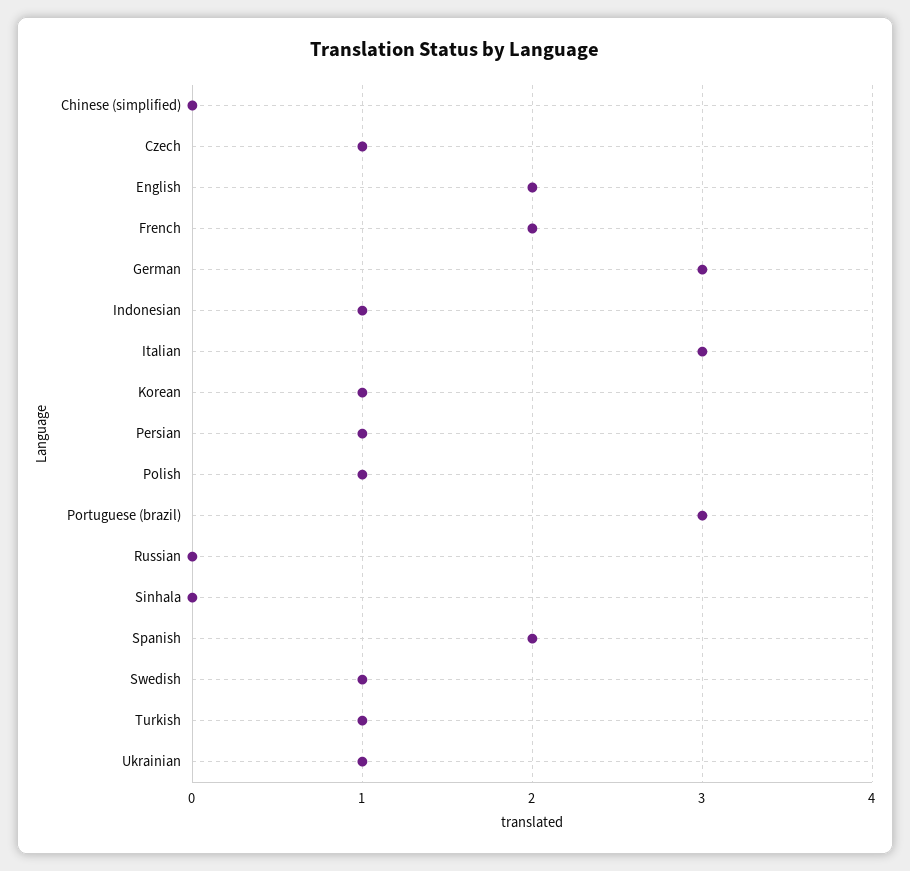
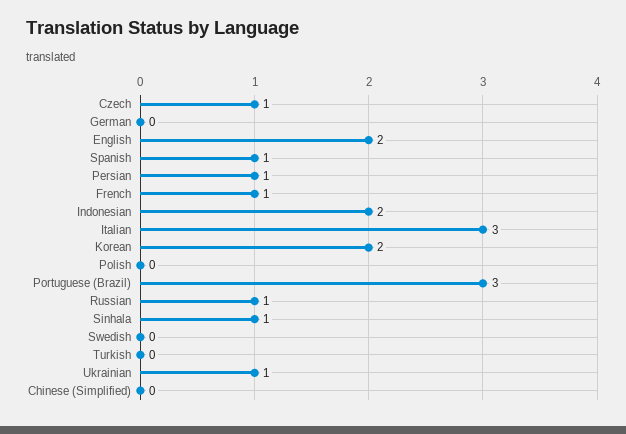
  {
    "Chinese (simplified)": 0,
    "Czech": 1,
    "English": 2,
-   "French": 2,
+   "French": 1,
-   "German": 3,
+   "German": 0,
-   "Indonesian": 1,
+   "Indonesian": 2,
    "Italian": 3,
-   "Korean": 1,
+   "Korean": 2,
    "Persian": 1,
-   "Polish": 1,
+   "Polish": 0,
    "Portuguese (brazil)": 3,
-   "Russian": 0,
+   "Russian": 1,
-   "Sinhala": 0,
+   "Sinhala": 1,
-   "Spanish": 2,
+   "Spanish": 1,
-   "Swedish": 1,
+   "Swedish": 0,
-   "Turkish": 1,
+   "Turkish": 0,
    "Ukrainian": 1
  }

